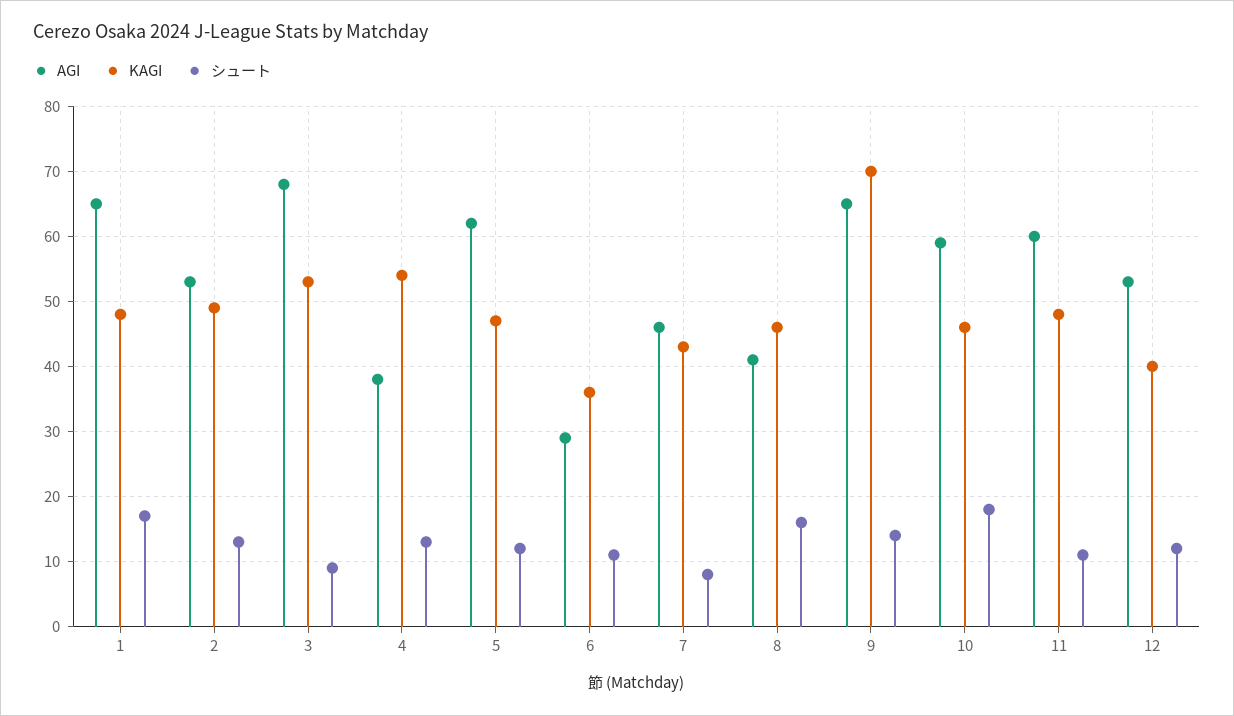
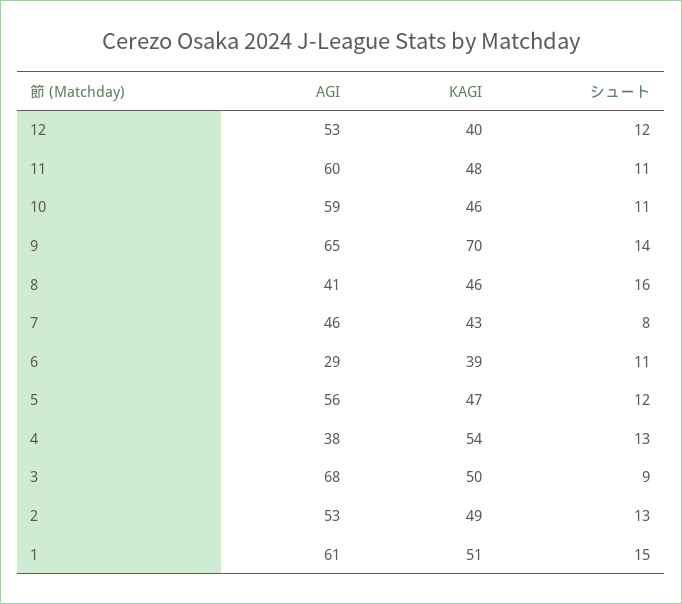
  {
    "AGI": {
-     "1": 65,
+     "1": 61,
      "2": 53,
      "3": 68,
      "4": 38,
-     "5": 62,
+     "5": 56,
      "6": 29,
      "7": 46,
      "8": 41,
      "9": 65,
      "10": 59,
      "11": 60,
      "12": 53
    },
    "KAGI": {
-     "1": 48,
+     "1": 51,
      "2": 49,
-     "3": 53,
+     "3": 50,
      "4": 54,
      "5": 47,
-     "6": 36,
+     "6": 39,
      "7": 43,
      "8": 46,
      "9": 70,
      "10": 46,
      "11": 48,
      "12": 40
    },
    "シュート": {
-     "1": 17,
+     "1": 15,
      "2": 13,
      "3": 9,
      "4": 13,
      "5": 12,
      "6": 11,
      "7": 8,
      "8": 16,
      "9": 14,
-     "10": 18,
+     "10": 11,
      "11": 11,
      "12": 12
    }
  }

